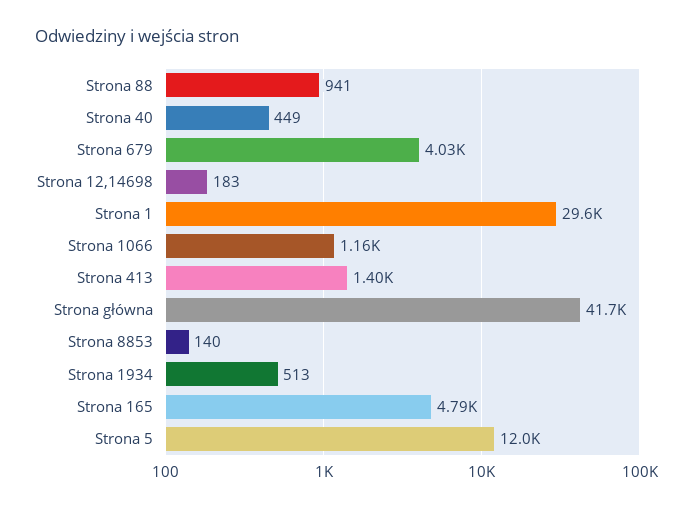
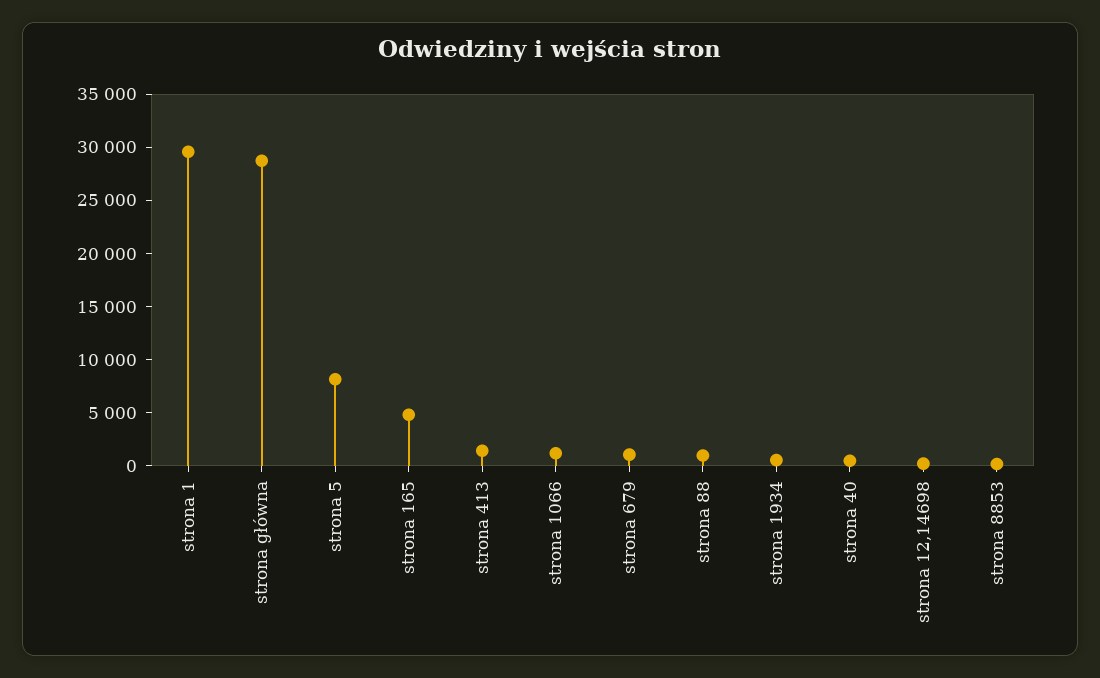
  {
    "Strona 88": 941,
    "Strona 40": 449,
-   "Strona 679": 4030,
+   "Strona 679": 1000,
    "Strona 12,14698": 183,
    "Strona 1": 29600,
    "Strona 1066": 1160,
    "Strona 413": 1400,
-   "Strona główna": 41700,
+   "Strona główna": 29000,
    "Strona 8853": 140,
    "Strona 1934": 513,
    "Strona 165": 4790,
-   "Strona 5": 12000
+   "Strona 5": 8000
  }

